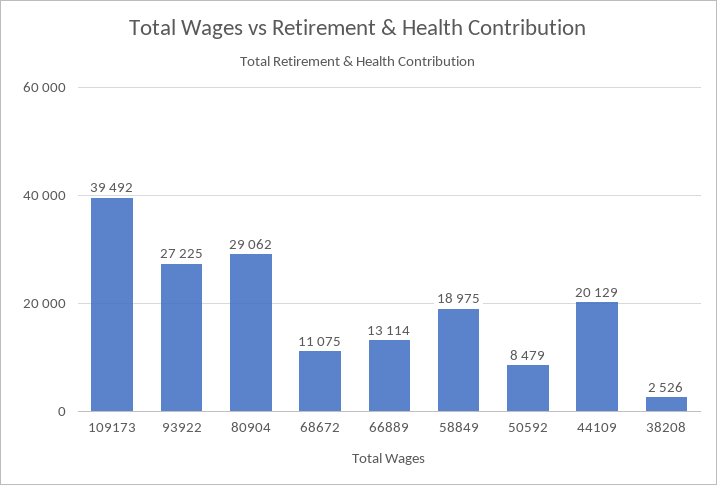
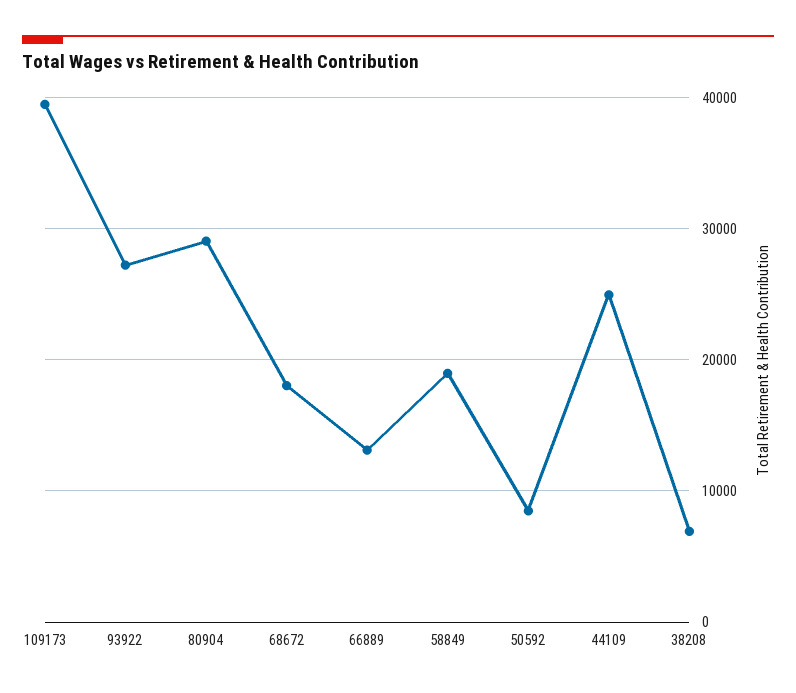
  {
    "109173": 39492,
    "93922": 27225,
    "80904": 29062,
-   "68672": 11075,
+   "68672": 18000,
    "66889": 13114,
    "58849": 18975,
    "50592": 8479,
-   "44109": 20129,
+   "44109": 25000,
-   "38208": 2526
+   "38208": 7000
  }

